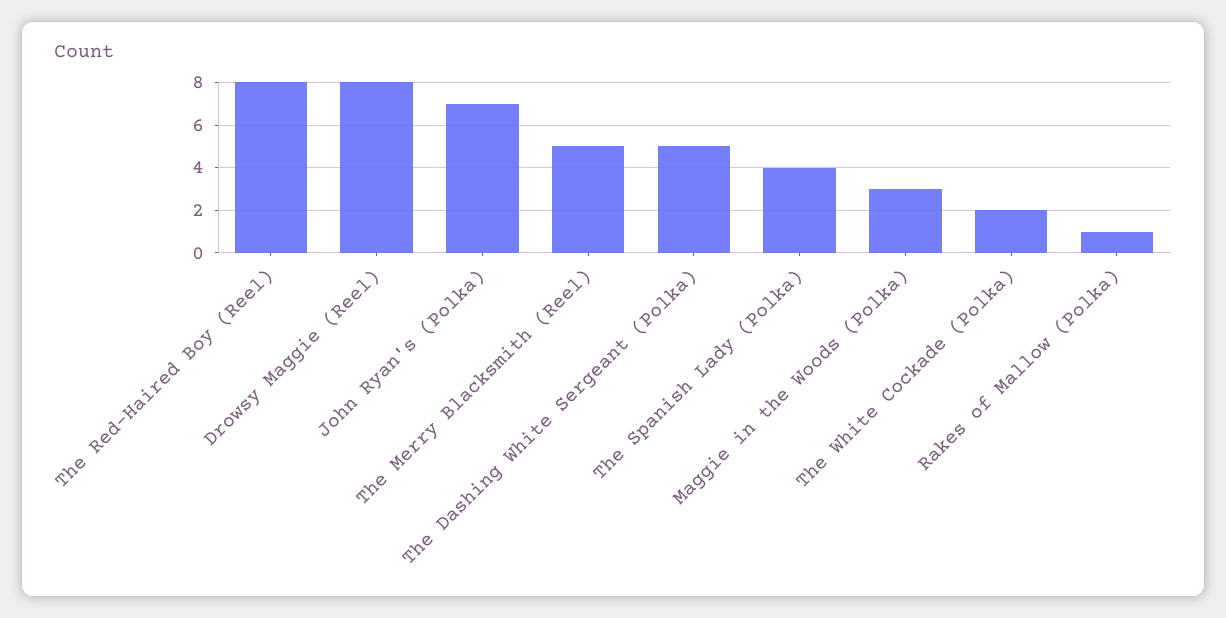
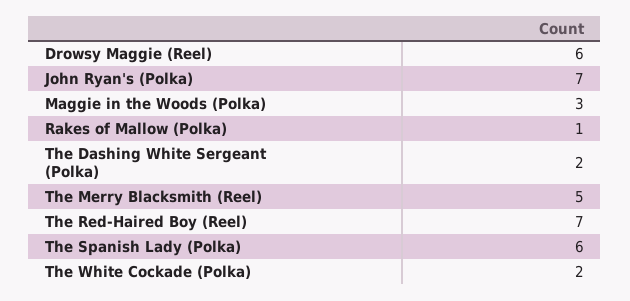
  {
-   "The Red-Haired Boy (Reel)": 8,
+   "The Red-Haired Boy (Reel)": 7,
-   "Drowsy Maggie (Reel)": 8,
+   "Drowsy Maggie (Reel)": 6,
    "John Ryan's (Polka)": 7,
    "The Merry Blacksmith (Reel)": 5,
-   "The Dashing White Sergeant (Polka)": 5,
+   "The Dashing White Sergeant (Polka)": 2,
-   "The Spanish Lady (Polka)": 4,
+   "The Spanish Lady (Polka)": 6,
    "Maggie in the Woods (Polka)": 3,
    "The White Cockade (Polka)": 2,
    "Rakes of Mallow (Polka)": 1
  }

